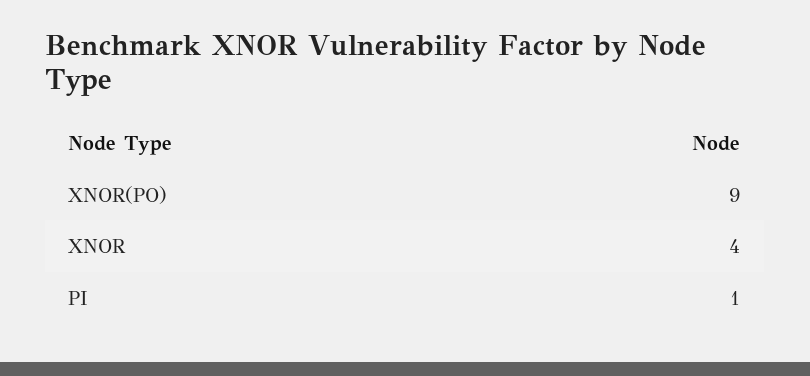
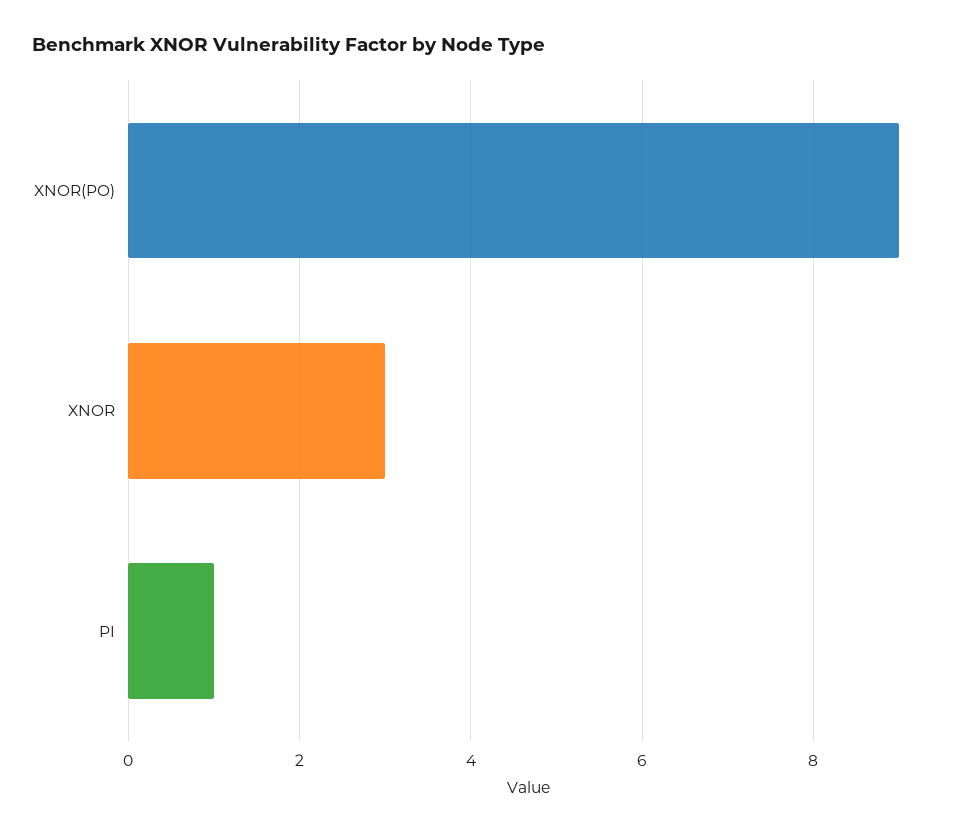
  {
    "XNOR(PO)": 9,
-   "XNOR": 4,
+   "XNOR": 3,
    "PI": 1
  }

